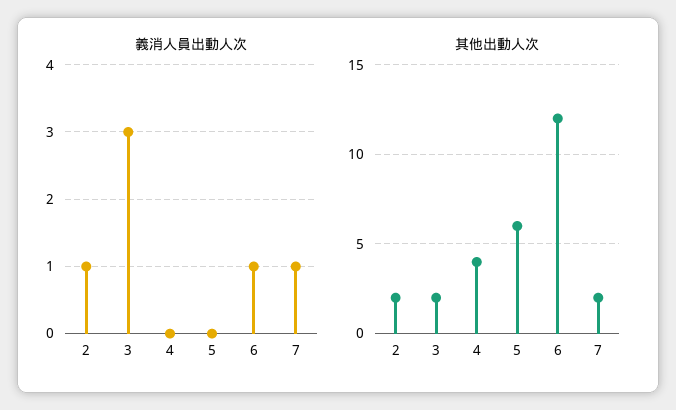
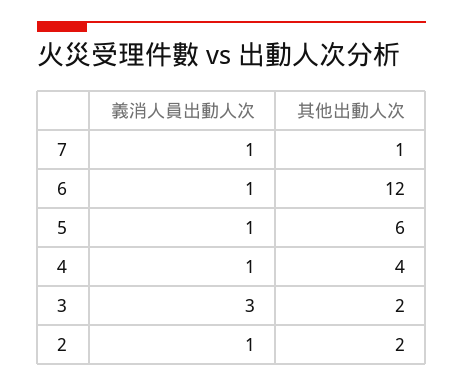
  {
    "義消人員出動人次": {
      "2": 1,
      "3": 3,
-     "4": 0,
+     "4": 1,
-     "5": 0,
+     "5": 1,
      "6": 1,
      "7": 1
    },
    "其他出動人次": {
      "2": 2,
      "3": 2,
      "4": 4,
      "5": 6,
      "6": 12,
-     "7": 2
+     "7": 1
    }
  }

